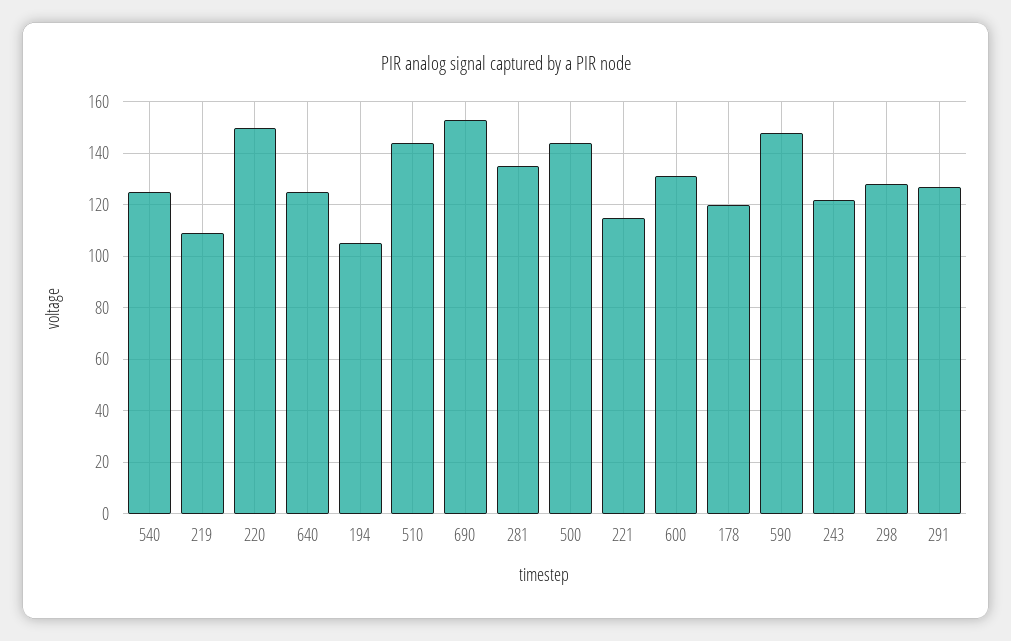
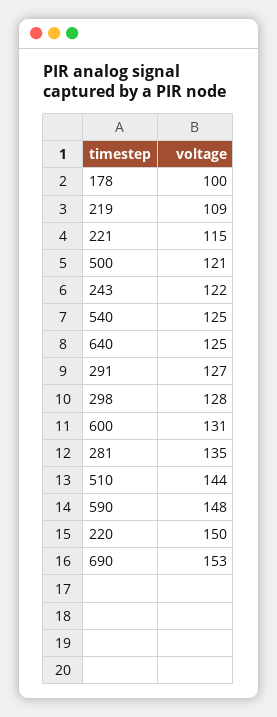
  {
    "540": 125,
    "219": 109,
    "220": 150,
    "640": 125,
-   "194": 105,
    "510": 144,
    "690": 153,
    "281": 135,
-   "500": 145,
+   "500": 121,
    "221": 115,
    "600": 131,
-   "178": 120,
+   "178": 100,
    "590": 148,
    "243": 122,
    "298": 128,
    "291": 127
  }

